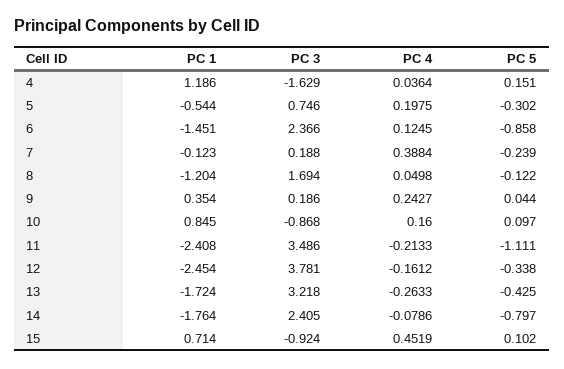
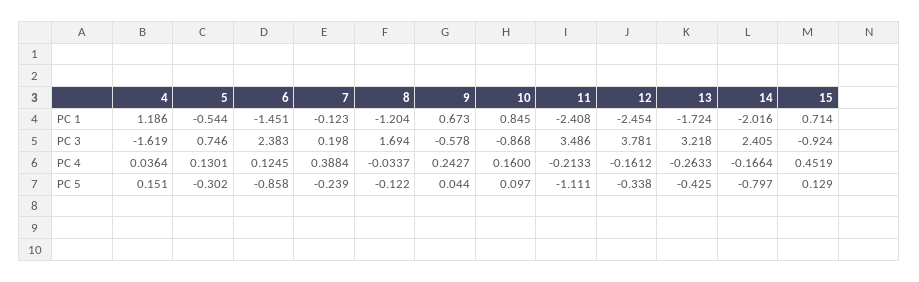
  {
    "PC 1": {
      "4": 1.186,
      "5": -0.544,
      "6": -1.451,
      "7": -0.123,
      "8": -1.204,
-     "9": 0.354,
+     "9": 0.673,
      "10": 0.845,
      "11": -2.408,
      "12": -2.454,
      "13": -1.724,
-     "14": -1.764,
+     "14": -2.016,
      "15": 0.714
    },
    "PC 3": {
-     "4": -1.629,
+     "4": -1.619,
      "5": 0.746,
-     "6": 2.366,
+     "6": 2.383,
-     "7": 0.188,
+     "7": 0.198,
      "8": 1.694,
-     "9": 0.186,
+     "9": -0.578,
      "10": -0.868,
      "11": 3.486,
      "12": 3.781,
      "13": 3.218,
      "14": 2.405,
      "15": -0.924
    },
    "PC 4": {
      "4": 0.0364,
-     "5": 0.1975,
+     "5": 0.1301,
      "6": 0.1245,
      "7": 0.3884,
-     "8": 0.0498,
+     "8": -0.0337,
      "9": 0.2427,
      "10": 0.16,
      "11": -0.2133,
      "12": -0.1612,
      "13": -0.2633,
-     "14": -0.0786,
+     "14": -0.1664,
      "15": 0.4519
    },
    "PC 5": {
      "4": 0.151,
      "5": -0.302,
      "6": -0.858,
      "7": -0.239,
      "8": -0.122,
      "9": 0.044,
      "10": 0.097,
      "11": -1.111,
      "12": -0.338,
      "13": -0.425,
      "14": -0.797,
-     "15": 0.102
+     "15": 0.129
    }
  }

